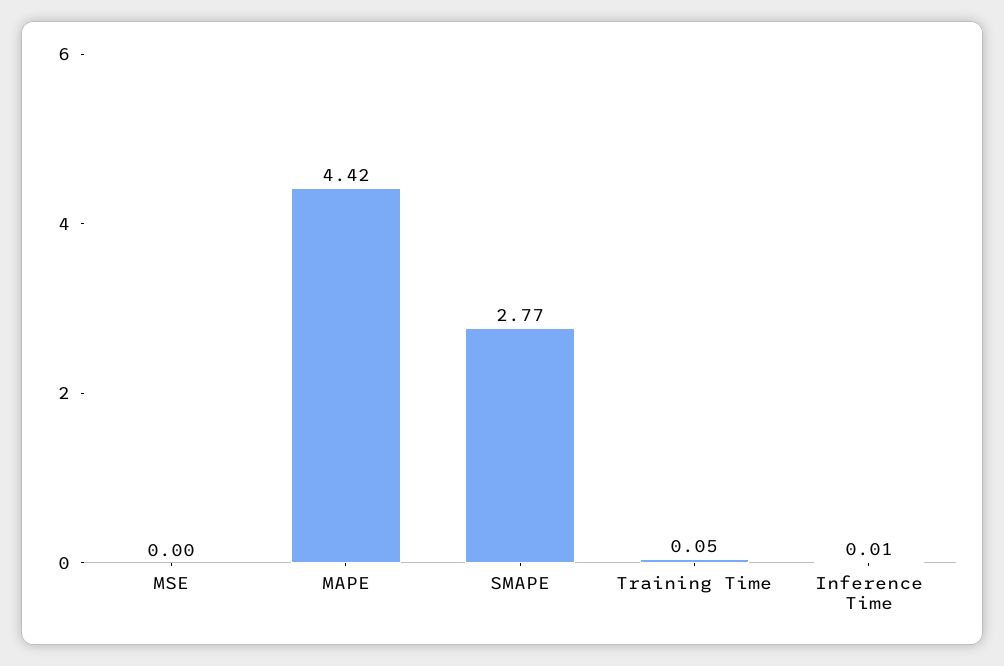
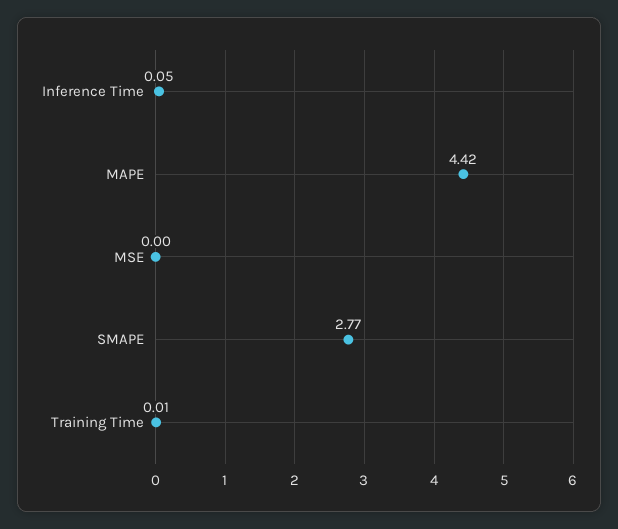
  {
    "MSE": 0,
    "MAPE": 4.42,
    "SMAPE": 2.77,
-   "Training Time": 0.05,
+   "Training Time": 0.01,
-   "Inference Time": 0.01
+   "Inference Time": 0.05
  }

